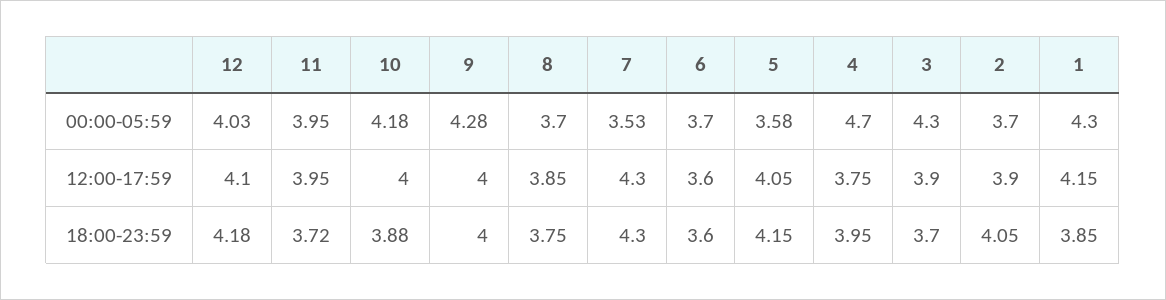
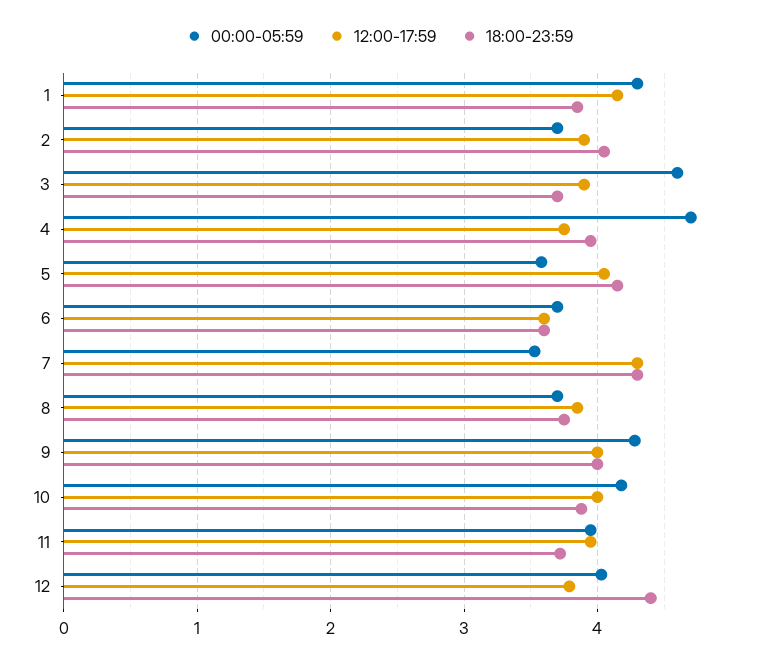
  {
    "00:00-05:59": {
      "12": 4.03,
      "11": 3.95,
      "10": 4.18,
      "9": 4.28,
      "8": 3.7,
      "7": 3.53,
      "6": 3.7,
      "5": 3.58,
      "4": 4.7,
-     "3": 4.3,
+     "3": 4.6,
      "2": 3.7,
      "1": 4.3
    },
    "12:00-17:59": {
-     "12": 4.1,
+     "12": 3.8,
      "11": 3.95,
      "10": 4,
      "9": 4,
      "8": 3.85,
      "7": 4.3,
      "6": 3.6,
      "5": 4.05,
      "4": 3.75,
      "3": 3.9,
      "2": 3.9,
      "1": 4.15
    },
    "18:00-23:59": {
-     "12": 4.18,
+     "12": 4.4,
      "11": 3.72,
      "10": 3.88,
      "9": 4,
      "8": 3.75,
      "7": 4.3,
      "6": 3.6,
      "5": 4.15,
      "4": 3.95,
      "3": 3.7,
      "2": 4.05,
      "1": 3.85
    }
  }

